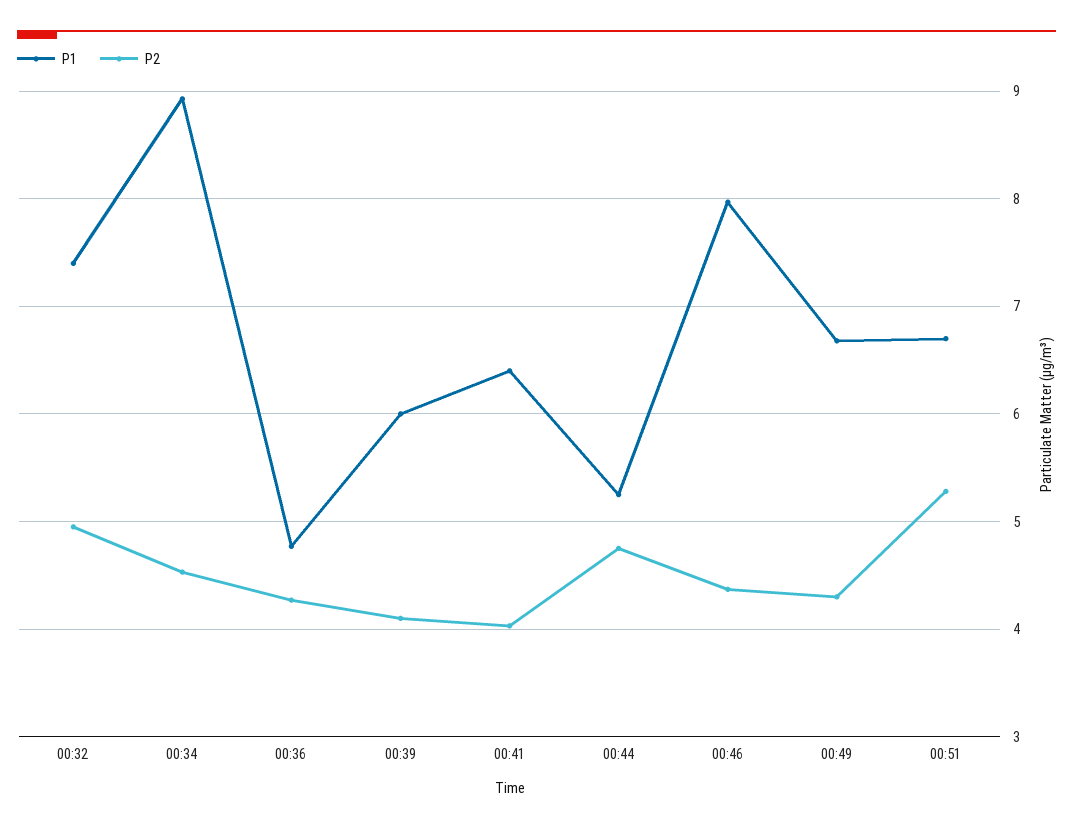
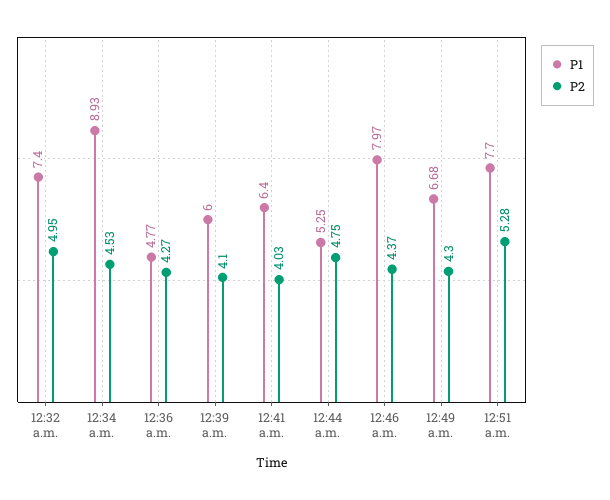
  {
    "P1": {
      "00:32": 7.4,
      "00:34": 8.93,
      "00:36": 4.77,
      "00:39": 6,
      "00:41": 6.4,
      "00:44": 5.25,
      "00:46": 7.97,
      "00:49": 6.68,
-     "00:51": 6.7
+     "00:51": 7.7
    },
    "P2": {
      "00:32": 4.95,
      "00:34": 4.53,
      "00:36": 4.27,
      "00:39": 4.1,
      "00:41": 4.03,
      "00:44": 4.75,
      "00:46": 4.37,
      "00:49": 4.3,
      "00:51": 5.28
    }
  }

